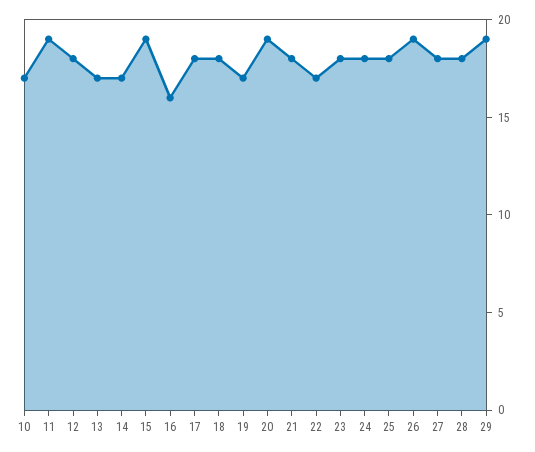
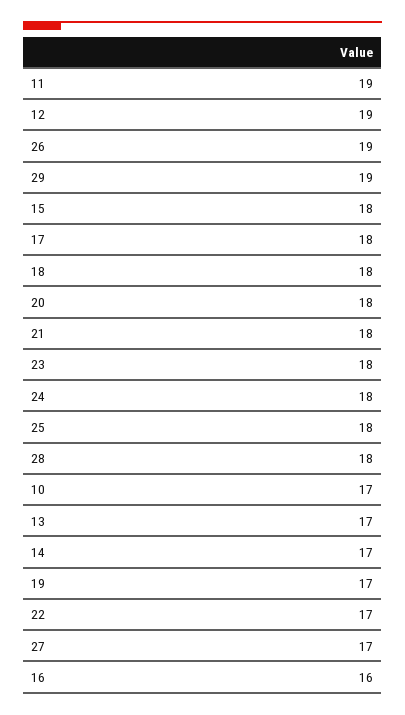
  {
    "10": 17,
    "11": 19,
-   "12": 18,
+   "12": 19,
    "13": 17,
    "14": 17,
-   "15": 19,
+   "15": 18,
    "16": 16,
    "17": 18,
    "18": 18,
    "19": 17,
-   "20": 19,
+   "20": 18,
    "21": 18,
    "22": 17,
    "23": 18,
    "24": 18,
    "25": 18,
    "26": 19,
-   "27": 18,
+   "27": 17,
    "28": 18,
    "29": 19
  }

